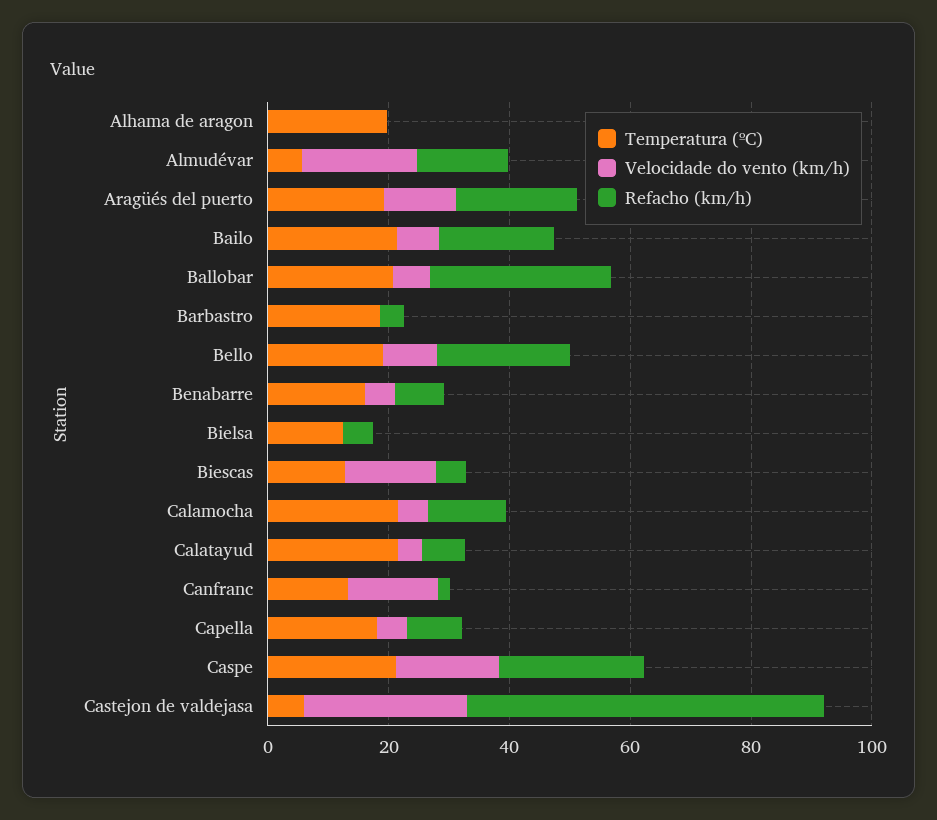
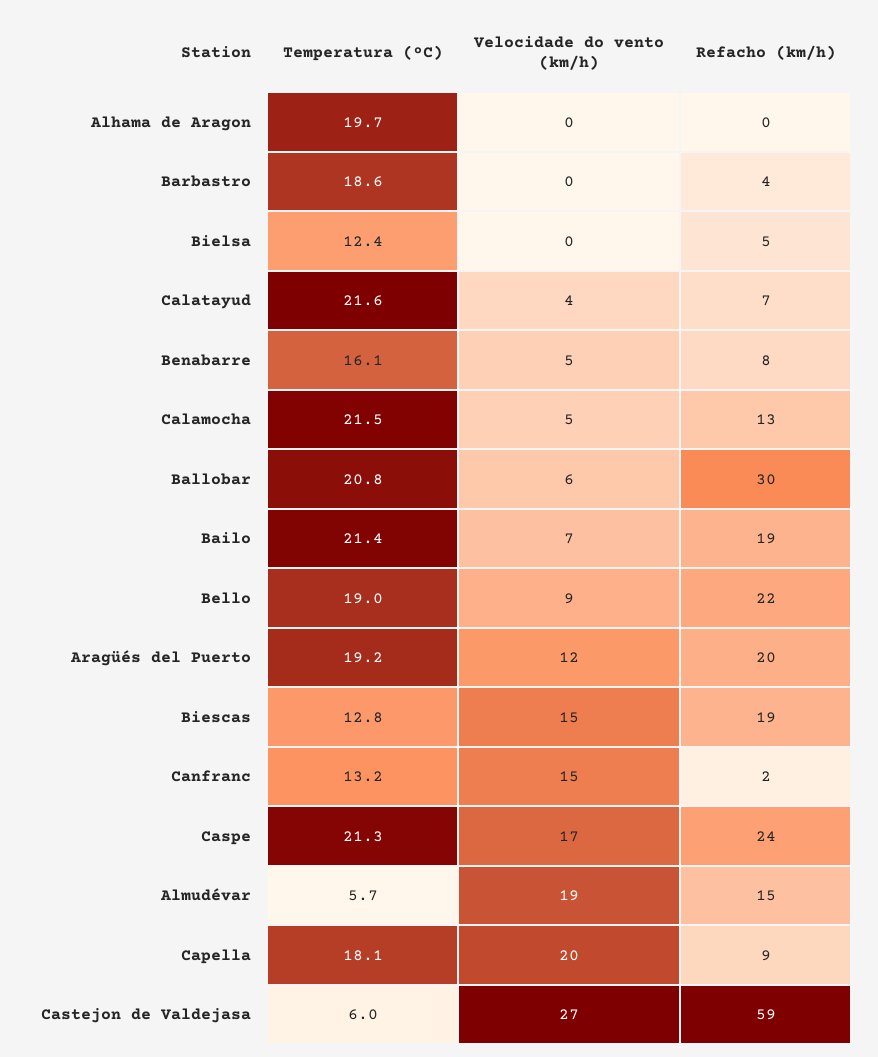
  {
    "Temperatura (ºC)": {
      "Alhama de aragon": 19.7,
      "Almudévar": 5.7,
      "Aragüés del puerto": 19.2,
      "Bailo": 21.4,
      "Ballobar": 20.8,
      "Barbastro": 18.6,
      "Bello": 19,
      "Benabarre": 16.1,
      "Bielsa": 12.4,
      "Biescas": 12.8,
      "Calamocha": 21.5,
      "Calatayud": 21.6,
      "Canfranc": 13.2,
      "Capella": 18.1,
      "Caspe": 21.3,
      "Castejon de valdejasa": 6
    },
    "Velocidade do vento (km/h)": {
      "Alhama de aragon": 0,
      "Almudévar": 19,
      "Aragüés del puerto": 12,
      "Bailo": 7,
      "Ballobar": 6,
      "Barbastro": 0,
      "Bello": 9,
      "Benabarre": 5,
      "Bielsa": 0,
      "Biescas": 15,
      "Calamocha": 5,
      "Calatayud": 4,
      "Canfranc": 15,
-     "Capella": 5,
+     "Capella": 20,
      "Caspe": 17,
      "Castejon de valdejasa": 27
    },
    "Refacho (km/h)": {
      "Alhama de aragon": 0,
      "Almudévar": 15,
      "Aragüés del puerto": 20,
      "Bailo": 19,
      "Ballobar": 30,
      "Barbastro": 4,
      "Bello": 22,
      "Benabarre": 8,
      "Bielsa": 5,
-     "Biescas": 5,
+     "Biescas": 19,
      "Calamocha": 13,
      "Calatayud": 7,
      "Canfranc": 2,
      "Capella": 9,
      "Caspe": 24,
      "Castejon de valdejasa": 59
    }
  }

